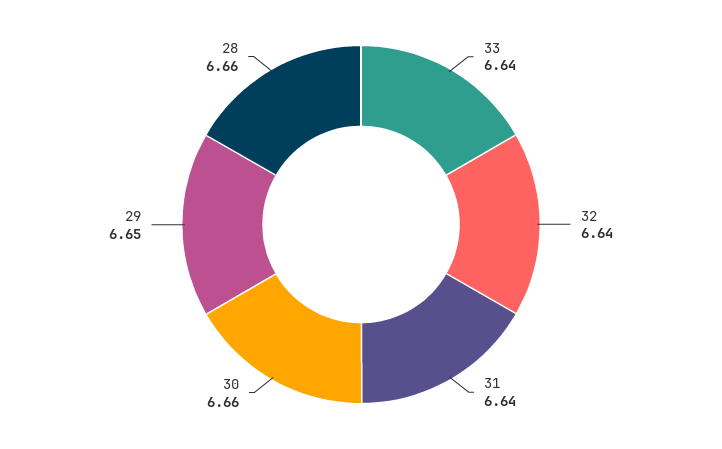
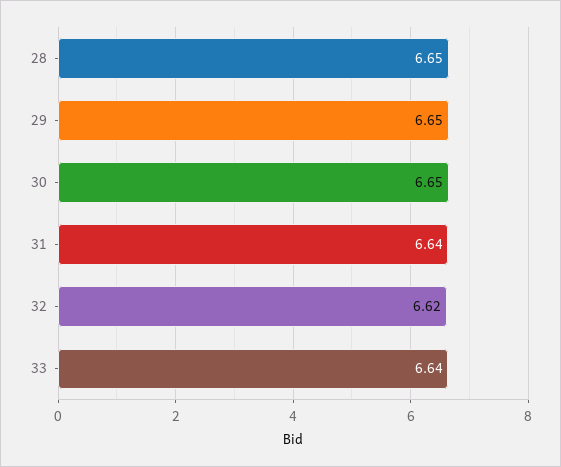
  {
    "33": 6.64,
-   "32": 6.64,
+   "32": 6.62,
    "31": 6.64,
-   "30": 6.66,
+   "30": 6.65,
    "29": 6.65,
-   "28": 6.66
+   "28": 6.65
  }

